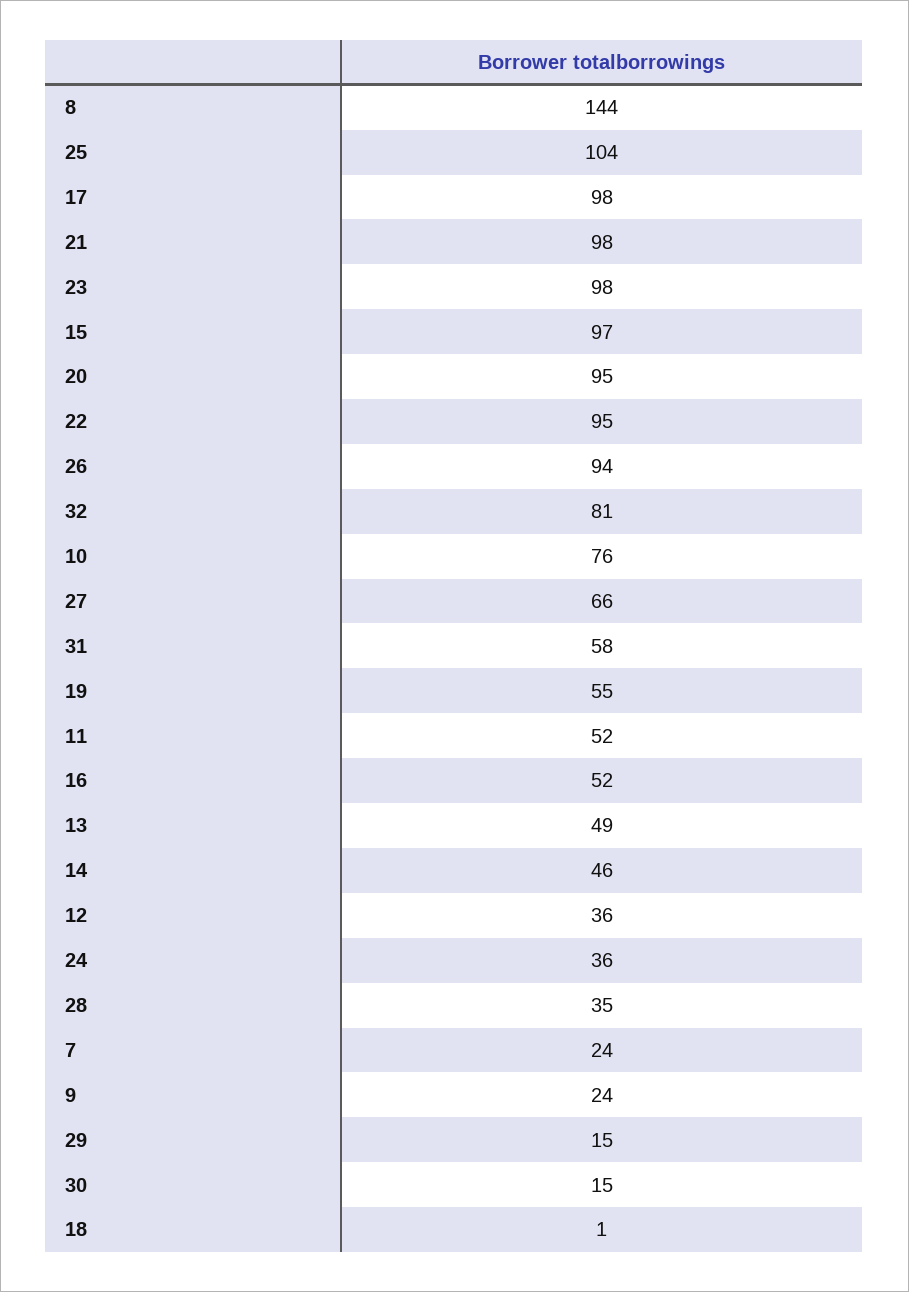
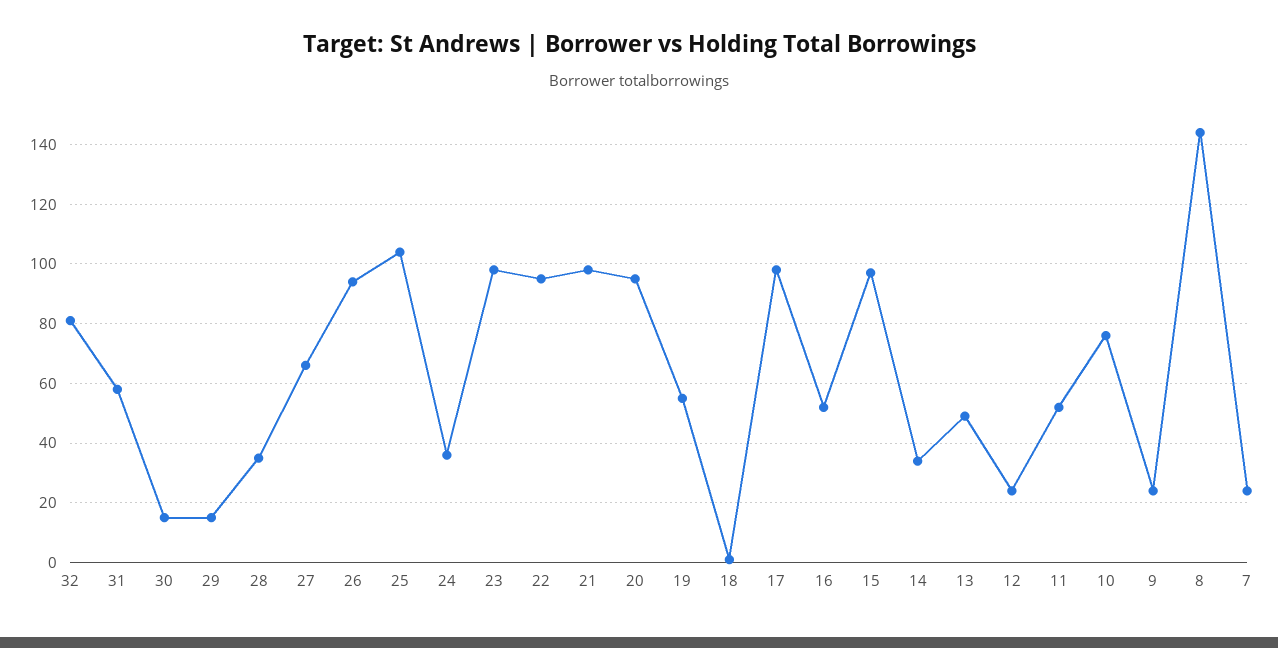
  {
    "8": 144,
    "25": 104,
    "17": 98,
    "21": 98,
    "23": 98,
    "15": 97,
    "20": 95,
    "22": 95,
    "26": 94,
    "32": 81,
    "10": 76,
    "27": 66,
    "31": 58,
    "19": 55,
    "11": 52,
    "16": 52,
    "13": 49,
-   "14": 46,
+   "14": 35,
-   "12": 36,
+   "12": 25,
    "24": 36,
    "28": 35,
    "7": 24,
    "9": 24,
    "29": 15,
    "30": 15,
    "18": 1
  }

